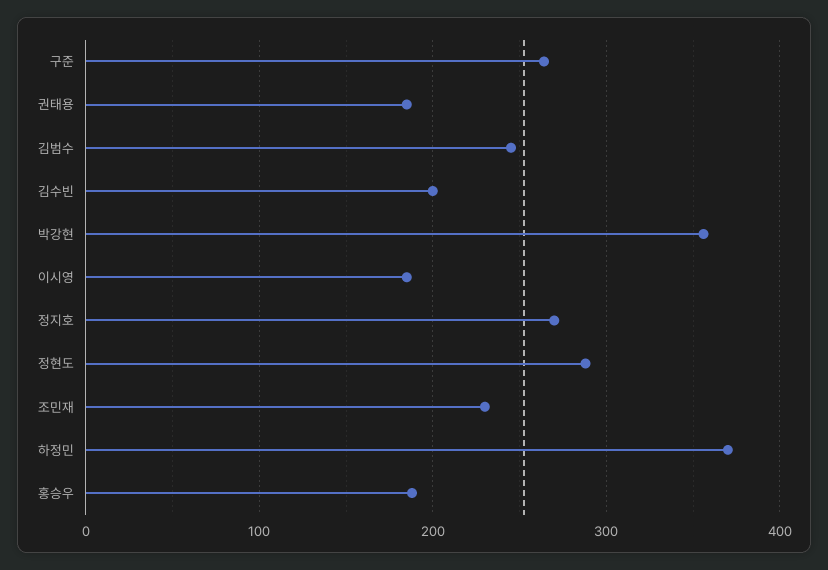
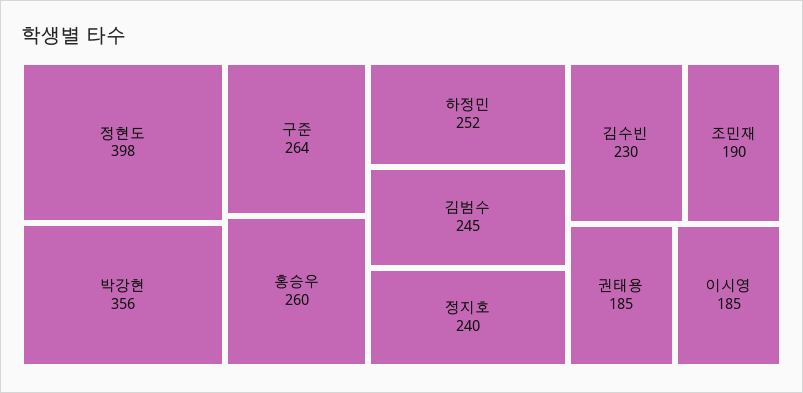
  {
    "구준": 264,
    "권태용": 185,
    "김범수": 245,
-   "김수빈": 200,
+   "김수빈": 230,
    "박강현": 356,
    "이시영": 185,
-   "정지호": 270,
+   "정지호": 240,
-   "정현도": 290,
+   "정현도": 398,
-   "조민재": 230,
+   "조민재": 190,
-   "하정민": 370,
+   "하정민": 252,
-   "홍승우": 190
+   "홍승우": 260
  }

